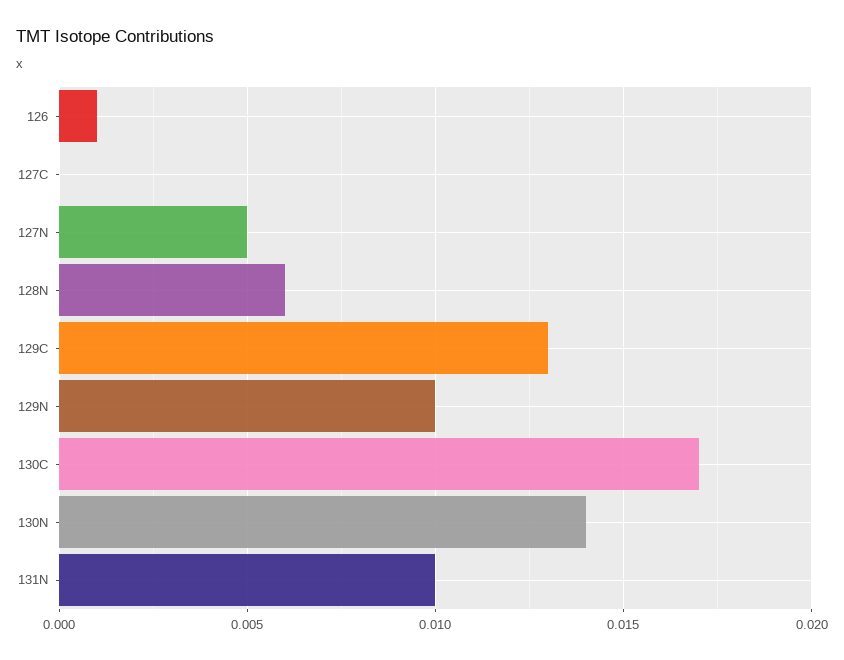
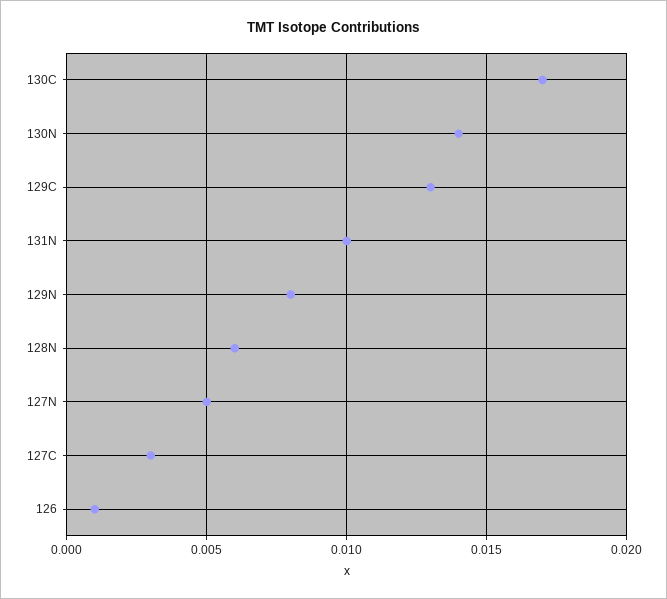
  {
    "126": 0.001,
-   "127C": 0,
+   "127C": 0.003,
    "127N": 0.005,
    "128N": 0.006,
    "129C": 0.013,
-   "129N": 0.01,
+   "129N": 0.008,
    "130C": 0.017,
    "130N": 0.014,
    "131N": 0.01
  }

